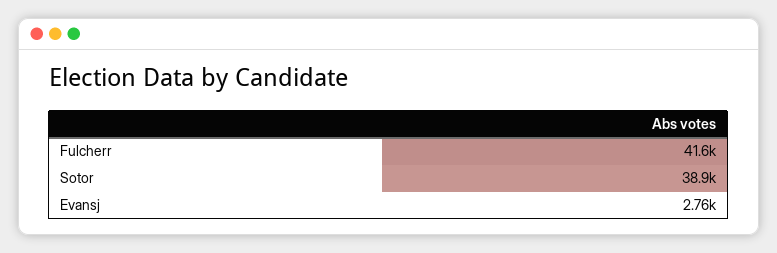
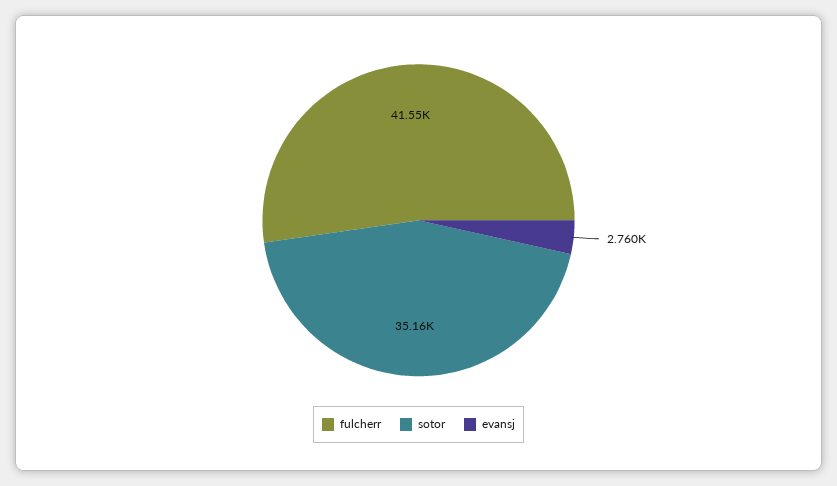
  {
    "Fulcherr": 41550,
-   "Sotor": 38900,
+   "Sotor": 35160,
    "Evansj": 2760
  }

